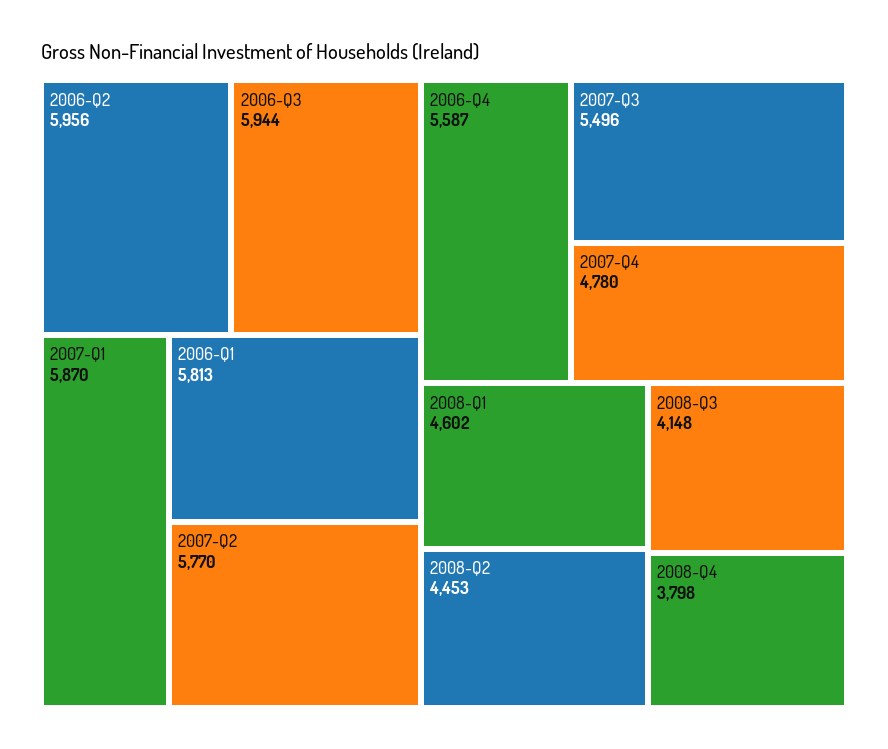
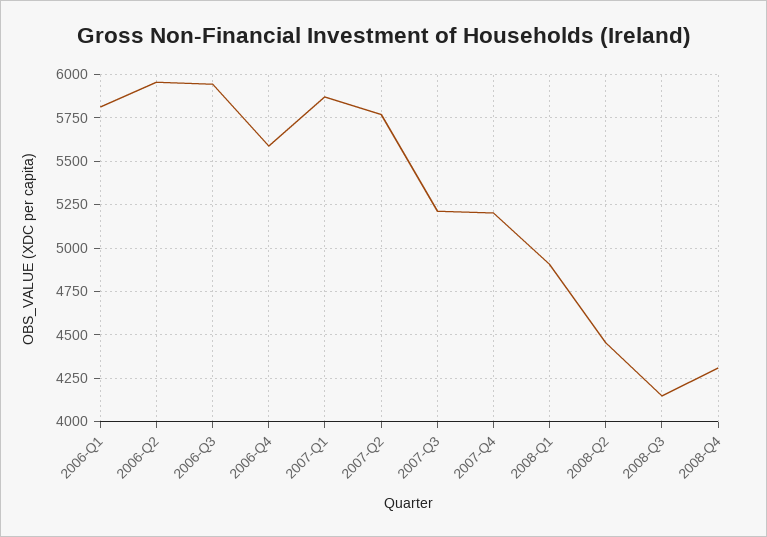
  {
    "2006-Q2": 5956,
    "2006-Q3": 5944,
    "2007-Q1": 5870,
    "2006-Q1": 5813,
    "2007-Q2": 5770,
    "2006-Q4": 5587,
-   "2007-Q3": 5496,
+   "2007-Q3": 5200,
-   "2007-Q4": 4780,
+   "2007-Q4": 5200,
-   "2008-Q1": 4602,
+   "2008-Q1": 4900,
    "2008-Q2": 4453,
    "2008-Q3": 4148,
-   "2008-Q4": 3798
+   "2008-Q4": 4300
  }

